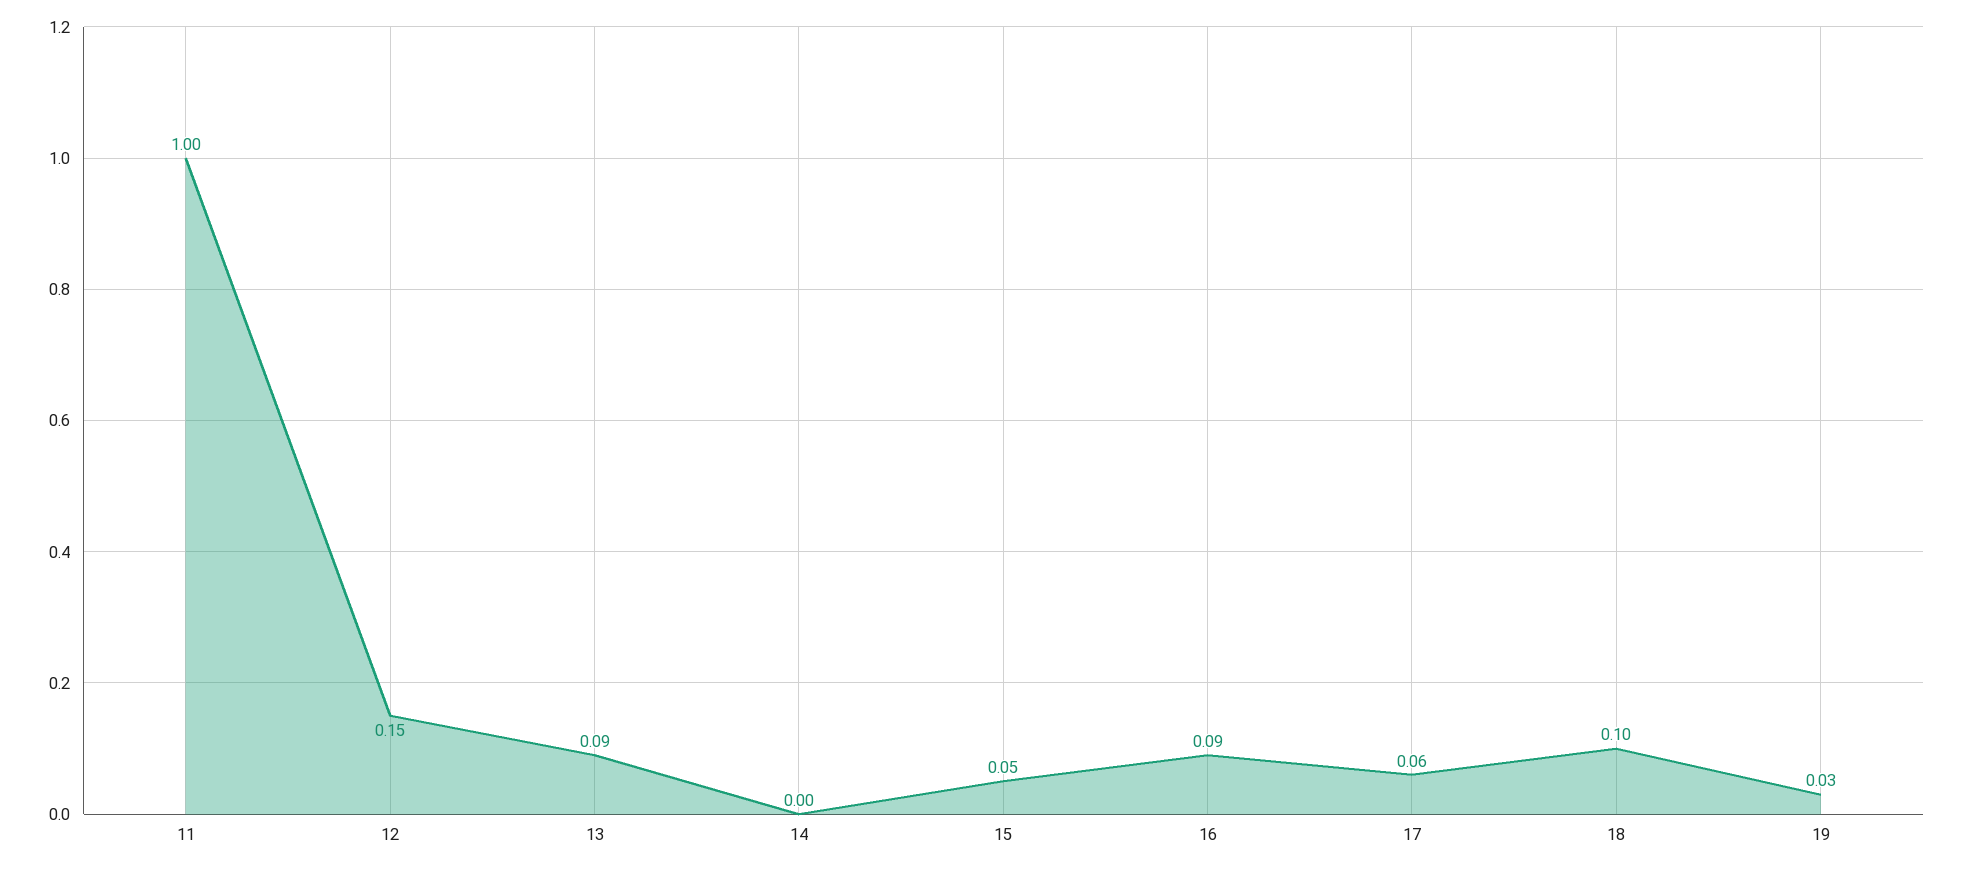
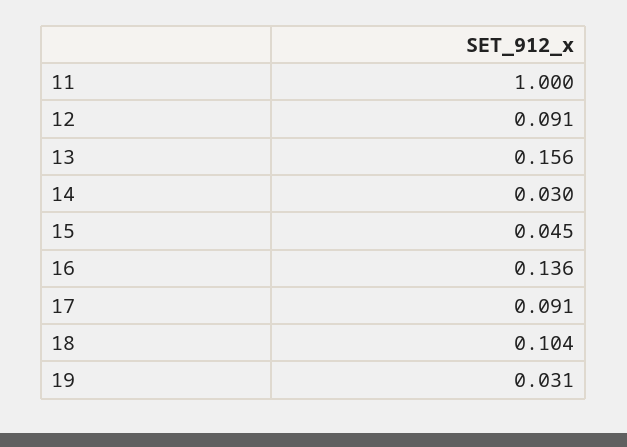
  {
    "11": 1,
-   "12": 0.15,
+   "12": 0.091,
-   "13": 0.09,
+   "13": 0.156,
-   "14": 0,
+   "14": 0.03,
    "15": 0.045,
-   "16": 0.09,
+   "16": 0.136,
-   "17": 0.06,
+   "17": 0.091,
    "18": 0.104,
    "19": 0.031
  }

